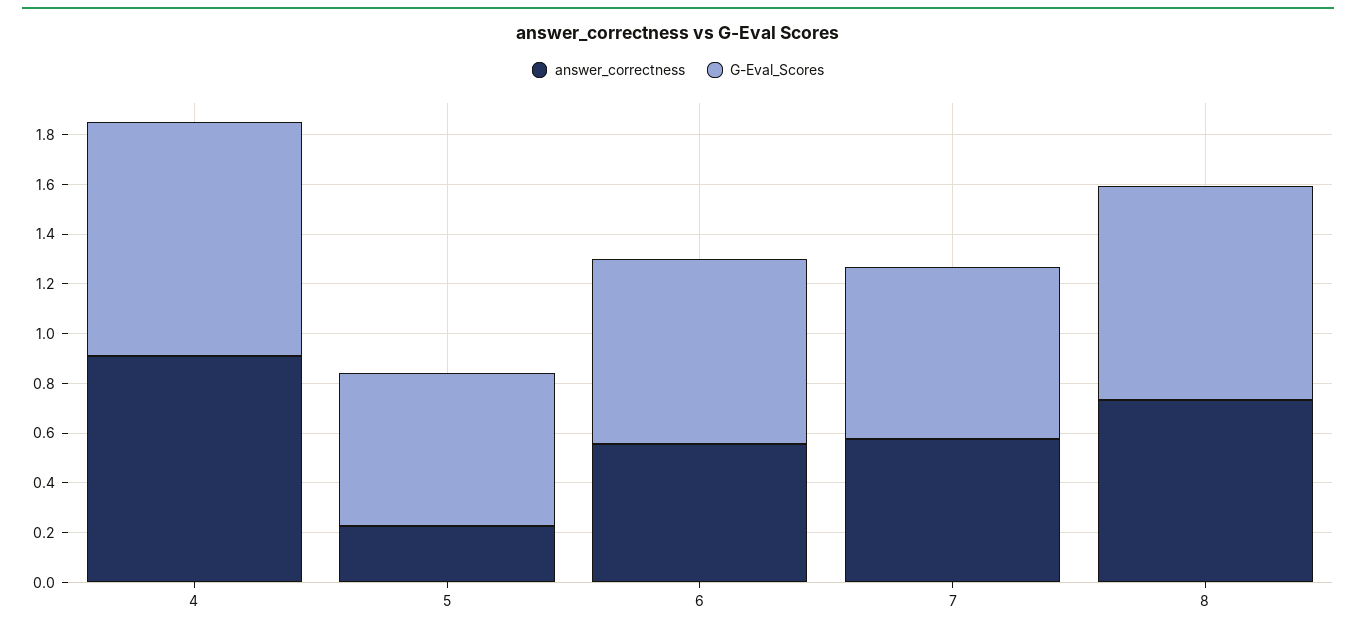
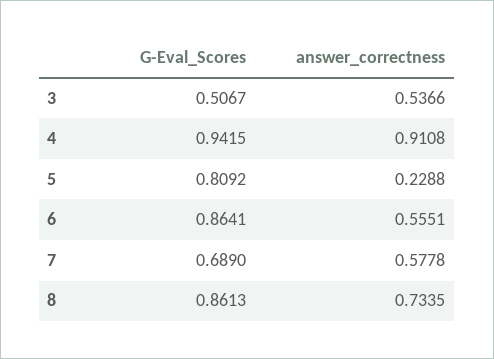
  {
    "answer_correctness": {
      "4": 0.9108,
      "5": 0.2288,
      "6": 0.5551,
      "7": 0.5778,
-     "8": 0.7335
+     "8": 0.7335,
+     "3": 0.5366
    },
    "G-Eval_Scores": {
      "4": 0.9415,
-     "5": 0.6,
+     "5": 0.8092,
-     "6": 0.75,
+     "6": 0.8641,
      "7": 0.689,
-     "8": 0.8613
+     "8": 0.8613,
+     "3": 0.5067
    }
  }

